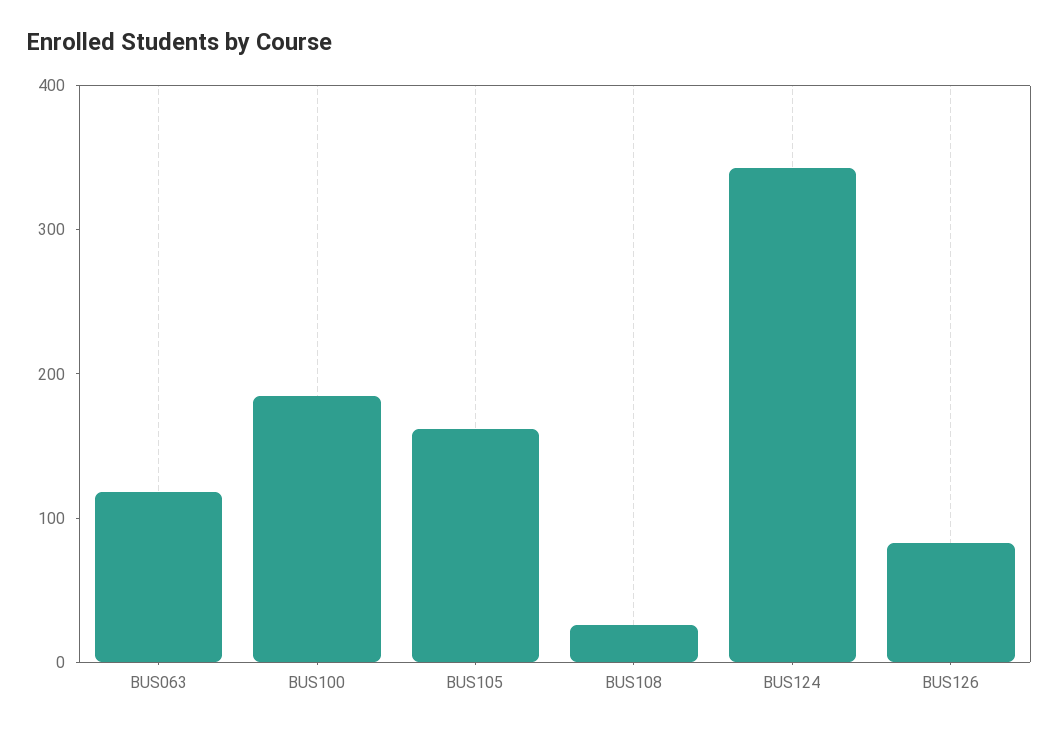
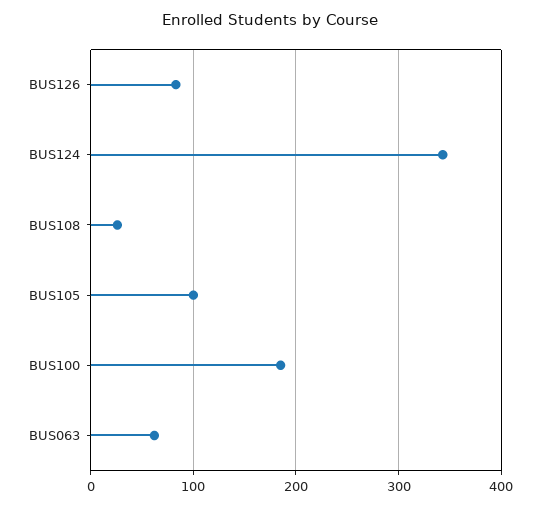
  {
-   "BUS063": 120,
+   "BUS063": 60,
    "BUS100": 190,
-   "BUS105": 160,
+   "BUS105": 100,
    "BUS108": 30,
    "BUS124": 340,
    "BUS126": 80
  }

